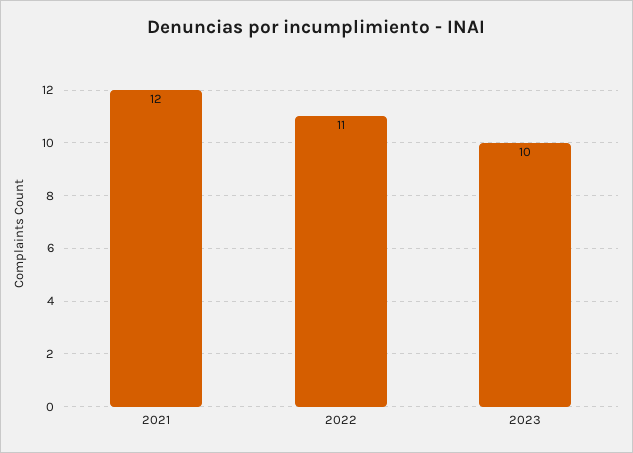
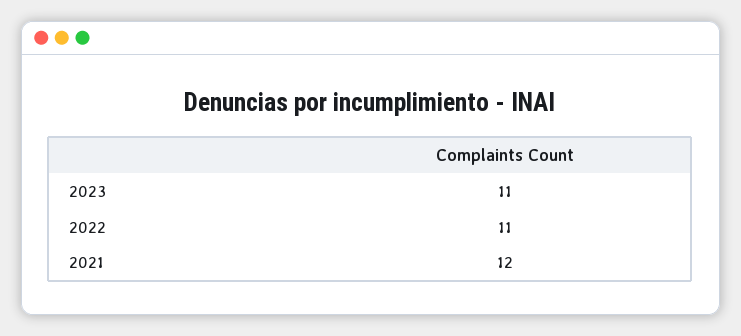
  {
    "2021": 12,
    "2022": 11,
-   "2023": 10
+   "2023": 11
  }

